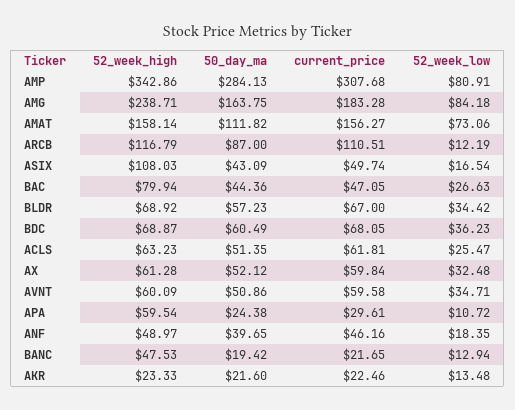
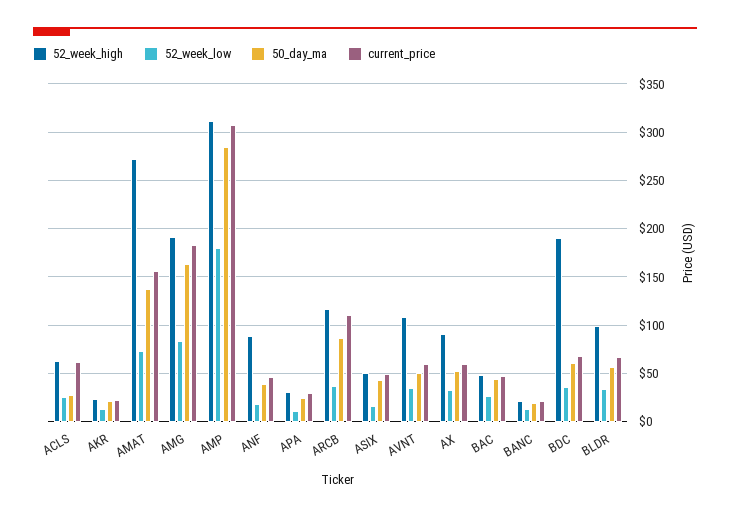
  {
    "52_week_high": {
-     "AMP": 342.86,
+     "AMP": 310,
-     "AMG": 238.71,
+     "AMG": 190,
-     "AMAT": 158.14,
+     "AMAT": 270,
      "ARCB": 116.79,
-     "ASIX": 108.03,
+     "ASIX": 50,
-     "BAC": 79.94,
+     "BAC": 50,
-     "BLDR": 68.92,
+     "BLDR": 100,
-     "BDC": 68.87,
+     "BDC": 190,
      "ACLS": 63.23,
-     "AX": 61.28,
+     "AX": 90,
-     "AVNT": 60.09,
+     "AVNT": 110,
-     "APA": 59.54,
+     "APA": 30,
-     "ANF": 48.97,
+     "ANF": 90,
-     "BANC": 47.53,
+     "BANC": 20,
      "AKR": 23.33
    },
    "50_day_ma": {
      "AMP": 284.13,
      "AMG": 163.75,
-     "AMAT": 111.82,
+     "AMAT": 140,
      "ARCB": 87,
      "ASIX": 43.09,
      "BAC": 44.36,
      "BLDR": 57.23,
      "BDC": 60.49,
-     "ACLS": 51.35,
+     "ACLS": 30,
      "AX": 52.12,
      "AVNT": 50.86,
      "APA": 24.38,
      "ANF": 39.65,
      "BANC": 19.42,
      "AKR": 21.6
    },
    "current_price": {
      "AMP": 307.68,
      "AMG": 183.28,
      "AMAT": 156.27,
      "ARCB": 110.51,
      "ASIX": 49.74,
      "BAC": 47.05,
      "BLDR": 67,
      "BDC": 68.05,
      "ACLS": 61.81,
      "AX": 59.84,
      "AVNT": 59.58,
      "APA": 29.61,
      "ANF": 46.16,
      "BANC": 21.65,
      "AKR": 22.46
    },
    "52_week_low": {
-     "AMP": 80.91,
+     "AMP": 180,
      "AMG": 84.18,
      "AMAT": 73.06,
-     "ARCB": 12.19,
+     "ARCB": 40,
      "ASIX": 16.54,
      "BAC": 26.63,
      "BLDR": 34.42,
      "BDC": 36.23,
      "ACLS": 25.47,
      "AX": 32.48,
      "AVNT": 34.71,
      "APA": 10.72,
      "ANF": 18.35,
      "BANC": 12.94,
      "AKR": 13.48
    }
  }

